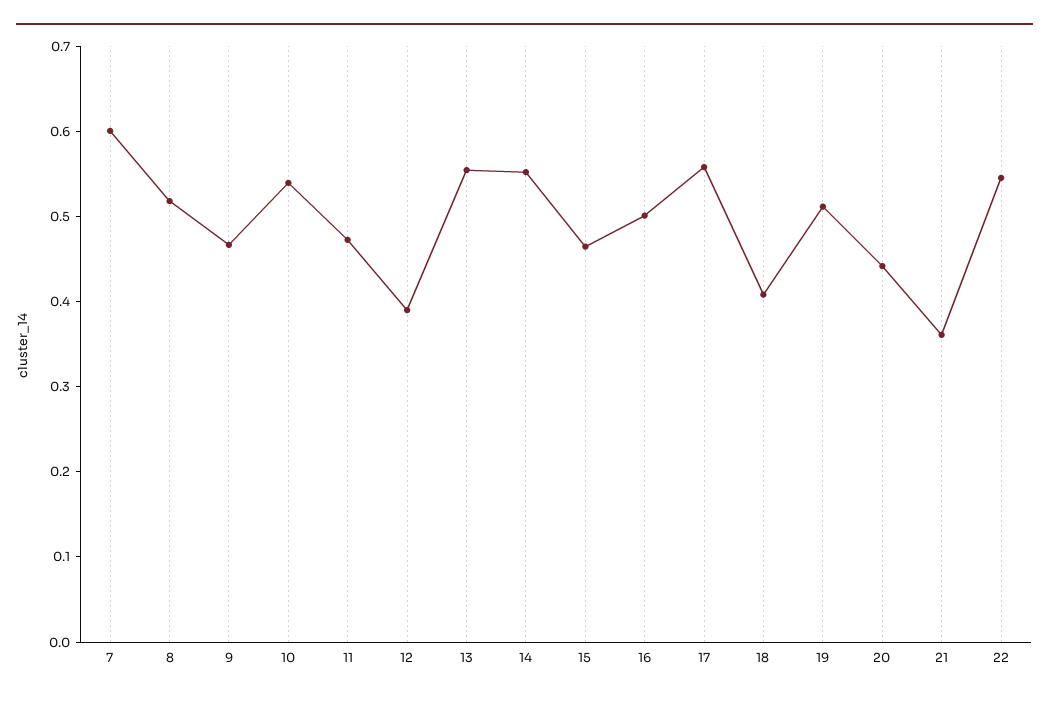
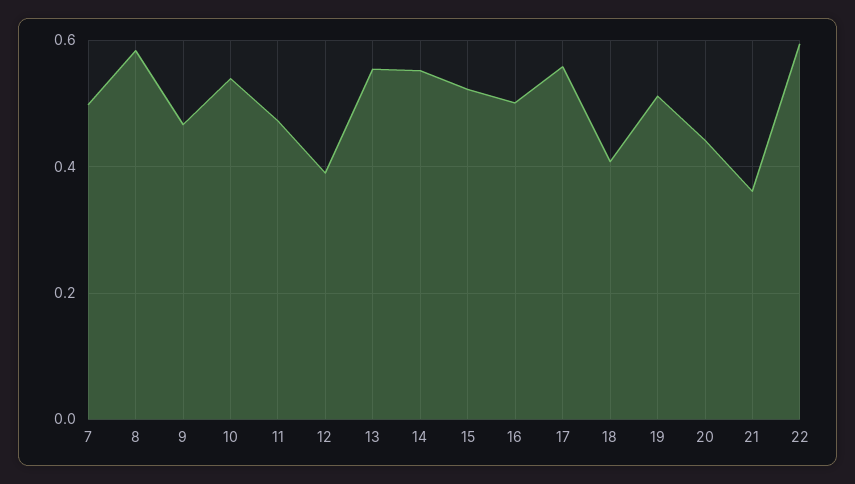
  {
-   "7": 0.6,
+   "7": 0.5,
-   "8": 0.52,
+   "8": 0.58,
    "9": 0.46,
    "10": 0.54,
    "11": 0.48,
    "12": 0.4,
    "13": 0.56,
    "14": 0.56,
-   "15": 0.46,
+   "15": 0.52,
    "16": 0.5,
    "17": 0.56,
    "18": 0.4,
    "19": 0.52,
    "20": 0.44,
    "21": 0.36,
-   "22": 0.54
+   "22": 0.6
  }

